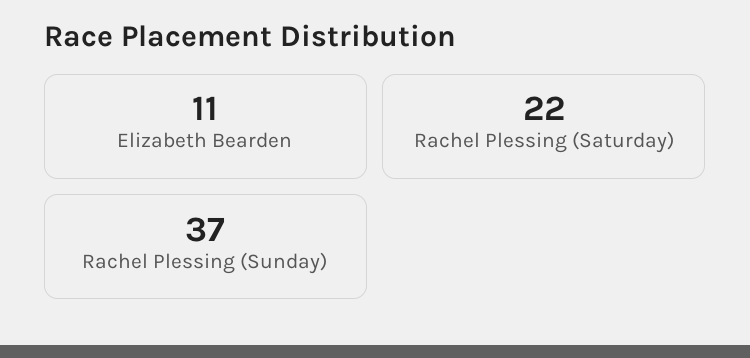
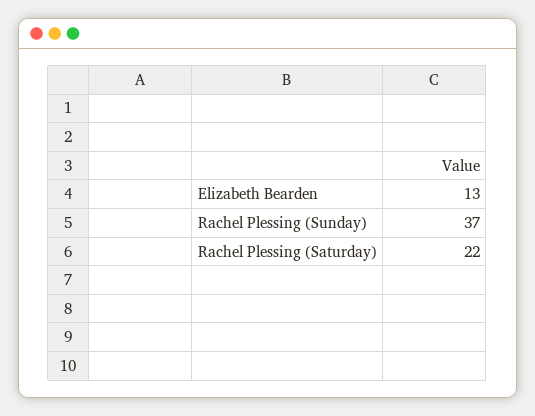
  {
-   "Elizabeth Bearden": 11,
+   "Elizabeth Bearden": 13,
    "Rachel Plessing (Saturday)": 22,
    "Rachel Plessing (Sunday)": 37
  }

